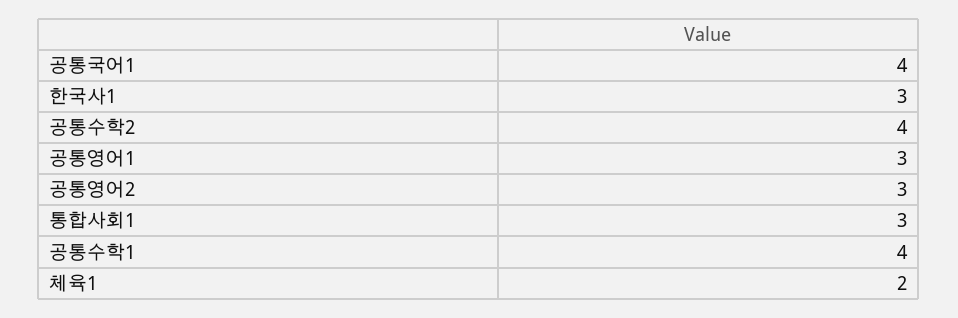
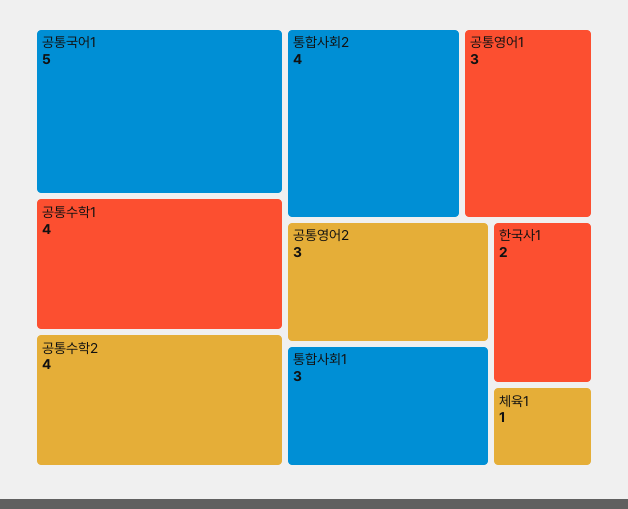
  {
-   "공통국어1": 4,
+   "공통국어1": 5,
-   "한국사1": 3,
+   "한국사1": 2,
    "공통수학2": 4,
    "공통영어1": 3,
    "공통영어2": 3,
    "통합사회1": 3,
    "공통수학1": 4,
-   "체육1": 2
+   "체육1": 1,
+   "통합사회2": 4
  }

